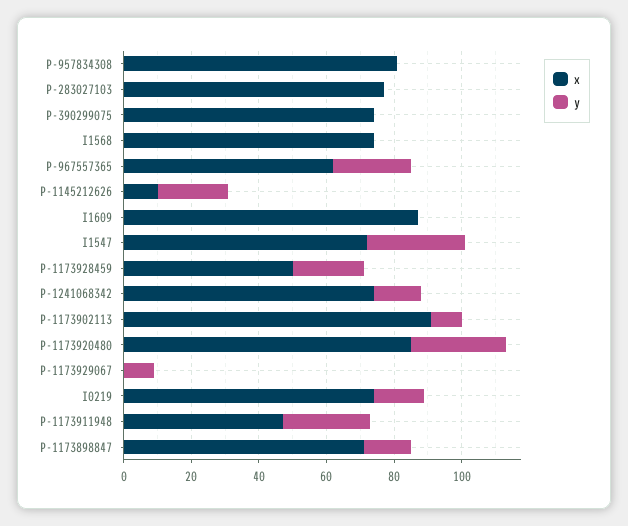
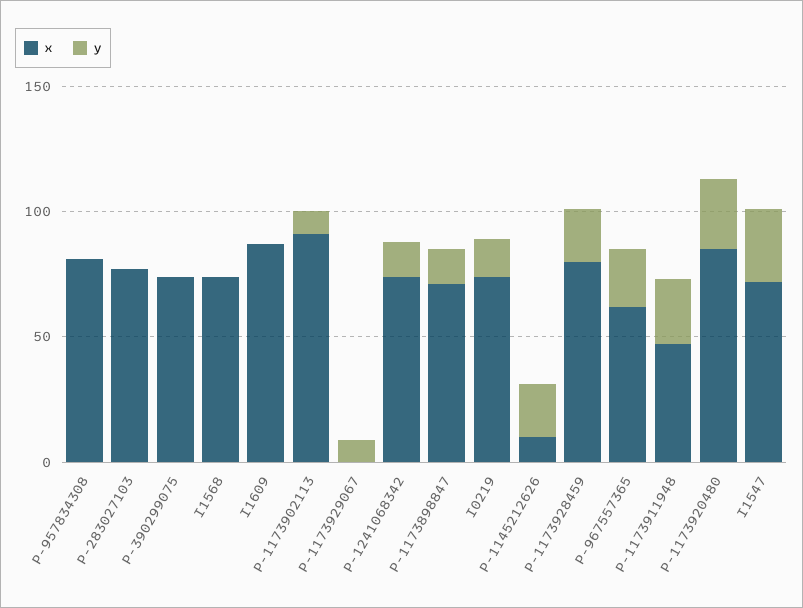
  {
    "x": {
      "P-957834308": 80,
      "P-283027103": 75,
      "P-390299075": 75,
      "I1568": 75,
      "P-967557365": 60,
      "P-1145212626": 10,
      "I1609": 85,
      "I1547": 70,
-     "P-1173928459": 50,
+     "P-1173928459": 80,
      "P-1241068342": 75,
      "P-1173902113": 90,
      "P-1173920480": 85,
      "P-1173929067": 0,
      "I0219": 75,
      "P-1173911948": 45,
      "P-1173898847": 70
    },
    "y": {
      "P-957834308": 0,
      "P-283027103": 0,
      "P-390299075": 0,
      "I1568": 0,
      "P-967557365": 25,
      "P-1145212626": 20,
      "I1609": 0,
      "I1547": 30,
      "P-1173928459": 20,
      "P-1241068342": 15,
      "P-1173902113": 10,
      "P-1173920480": 30,
      "P-1173929067": 10,
      "I0219": 15,
      "P-1173911948": 25,
      "P-1173898847": 15
    }
  }

